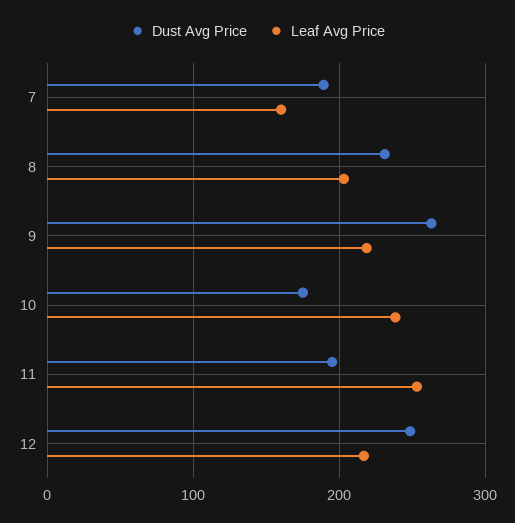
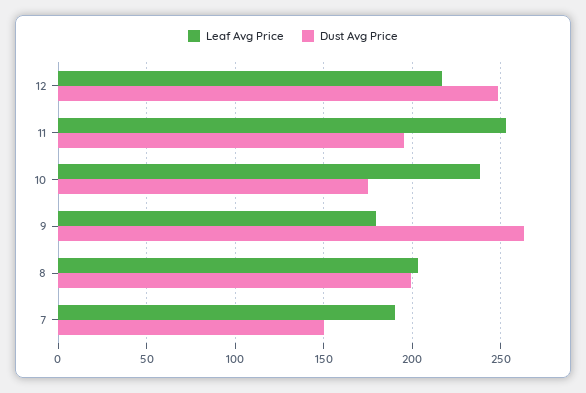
  {
    "Dust Avg Price": {
-     "7": 190,
+     "7": 150,
-     "8": 230,
+     "8": 200,
      "9": 265,
      "10": 175,
      "11": 195,
      "12": 250
    },
    "Leaf Avg Price": {
-     "7": 160,
+     "7": 190,
      "8": 205,
-     "9": 220,
+     "9": 180,
      "10": 240,
      "11": 255,
      "12": 215
    }
  }

